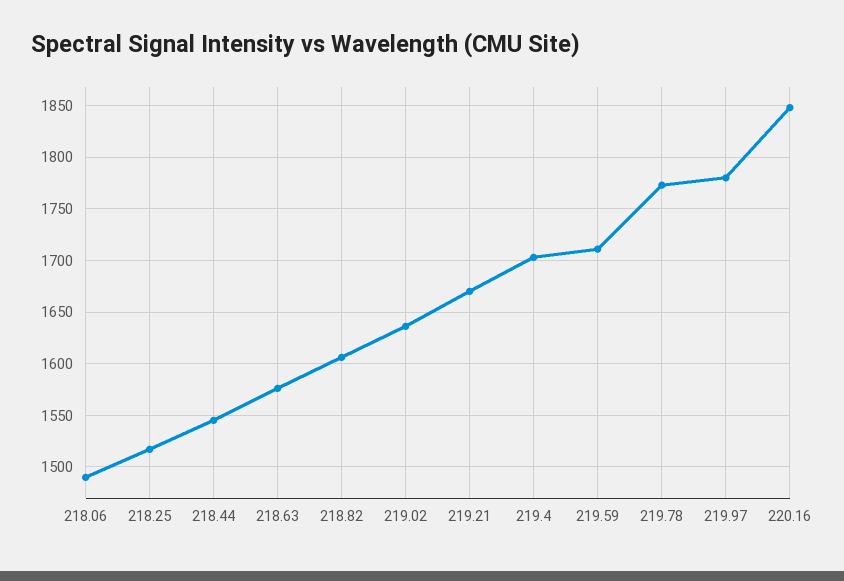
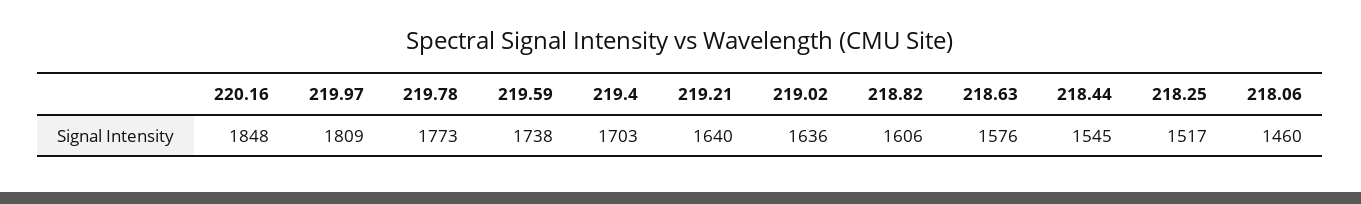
  {
-   "218.06": 1490,
+   "218.06": 1460,
    "218.25": 1517,
    "218.44": 1545,
    "218.63": 1576,
    "218.82": 1606,
    "219.02": 1636,
-   "219.21": 1670,
+   "219.21": 1640,
    "219.4": 1703,
-   "219.59": 1710,
+   "219.59": 1738,
    "219.78": 1773,
-   "219.97": 1780,
+   "219.97": 1809,
    "220.16": 1848
  }

